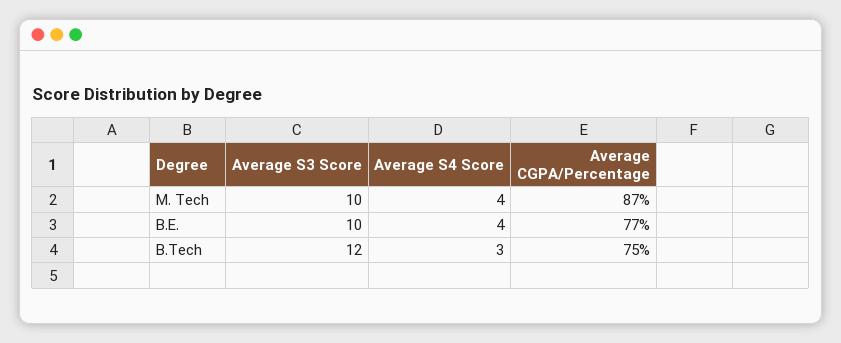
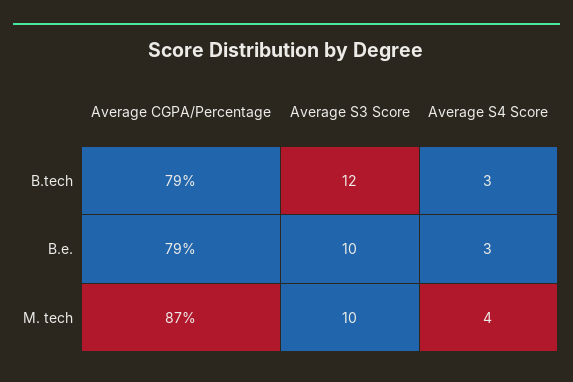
  {
    "Average S3 Score": {
      "M. Tech": 10,
      "B.E.": 10,
      "B.Tech": 12
    },
    "Average S4 Score": {
      "M. Tech": 4,
-     "B.E.": 4,
+     "B.E.": 3,
      "B.Tech": 3
    },
    "Average CGPA/Percentage": {
      "M. Tech": 87,
-     "B.E.": 77,
+     "B.E.": 79,
-     "B.Tech": 75
+     "B.Tech": 79
    }
  }

